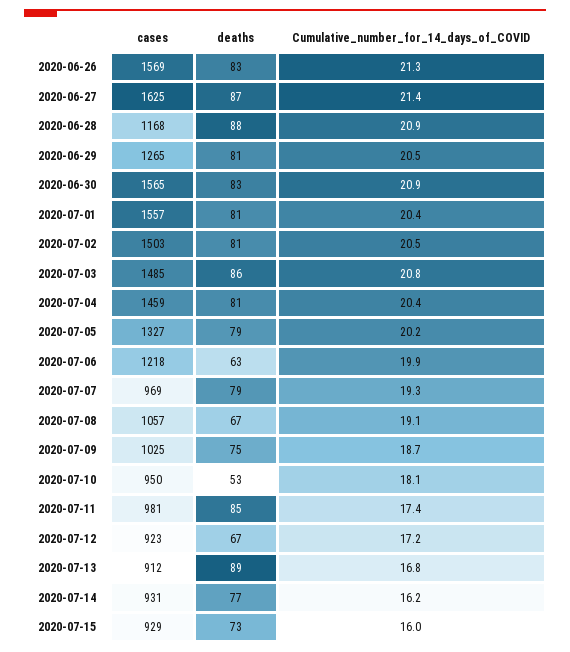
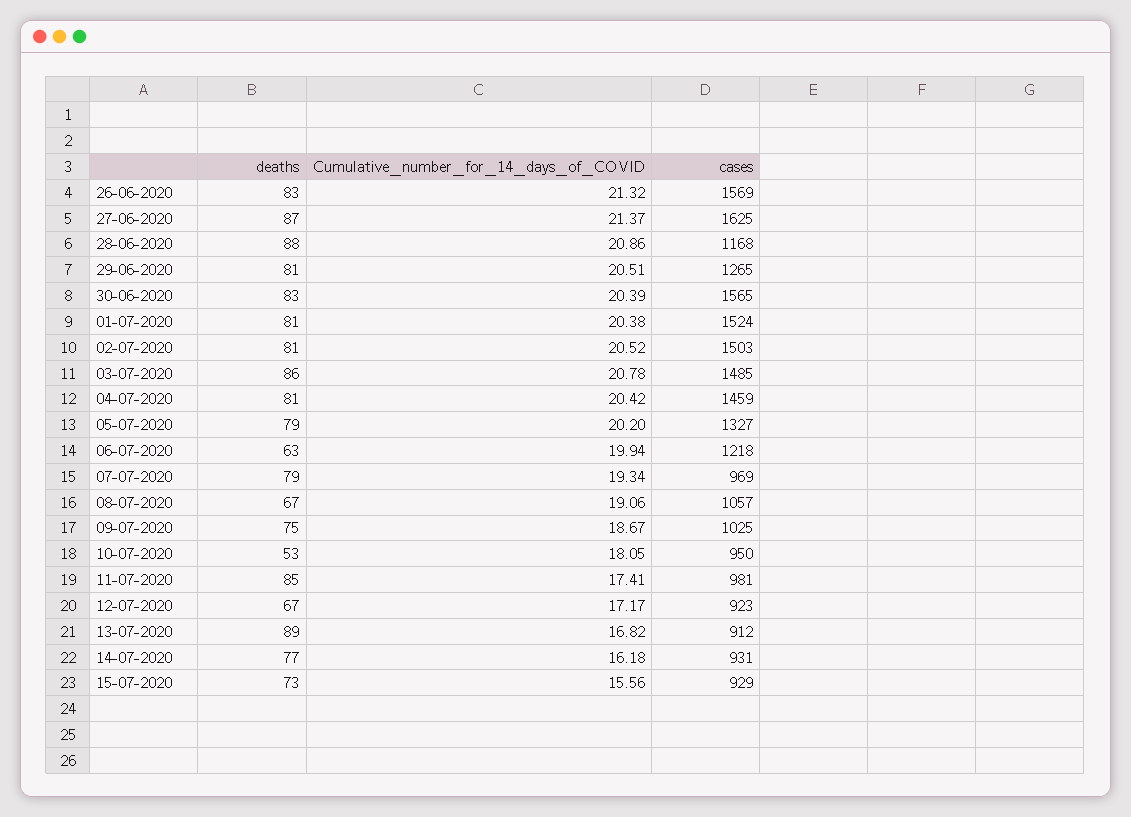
  {
    "cases": {
      "2020-06-26": 1569,
      "2020-06-27": 1625,
      "2020-06-28": 1168,
      "2020-06-29": 1265,
      "2020-06-30": 1565,
-     "2020-07-01": 1557,
+     "2020-07-01": 1524,
      "2020-07-02": 1503,
      "2020-07-03": 1485,
      "2020-07-04": 1459,
      "2020-07-05": 1327,
      "2020-07-06": 1218,
      "2020-07-07": 969,
      "2020-07-08": 1057,
      "2020-07-09": 1025,
      "2020-07-10": 950,
      "2020-07-11": 981,
      "2020-07-12": 923,
      "2020-07-13": 912,
      "2020-07-14": 931,
      "2020-07-15": 929
    },
    "deaths": {
      "2020-06-26": 83,
      "2020-06-27": 87,
      "2020-06-28": 88,
      "2020-06-29": 81,
      "2020-06-30": 83,
      "2020-07-01": 81,
      "2020-07-02": 81,
      "2020-07-03": 86,
      "2020-07-04": 81,
      "2020-07-05": 79,
      "2020-07-06": 63,
      "2020-07-07": 79,
      "2020-07-08": 67,
      "2020-07-09": 75,
      "2020-07-10": 53,
      "2020-07-11": 85,
      "2020-07-12": 67,
      "2020-07-13": 89,
      "2020-07-14": 77,
      "2020-07-15": 73
    },
    "Cumulative_number_for_14_days_of_COVID": {
      "2020-06-26": 21.32,
      "2020-06-27": 21.37,
      "2020-06-28": 20.86,
      "2020-06-29": 20.51,
-     "2020-06-30": 20.9,
+     "2020-06-30": 20.39,
      "2020-07-01": 20.38,
      "2020-07-02": 20.52,
      "2020-07-03": 20.78,
      "2020-07-04": 20.42,
      "2020-07-05": 20.2,
      "2020-07-06": 19.94,
      "2020-07-07": 19.34,
      "2020-07-08": 19.06,
      "2020-07-09": 18.67,
      "2020-07-10": 18.05,
      "2020-07-11": 17.41,
      "2020-07-12": 17.17,
      "2020-07-13": 16.82,
      "2020-07-14": 16.18,
-     "2020-07-15": 16
+     "2020-07-15": 15.56
    }
  }

